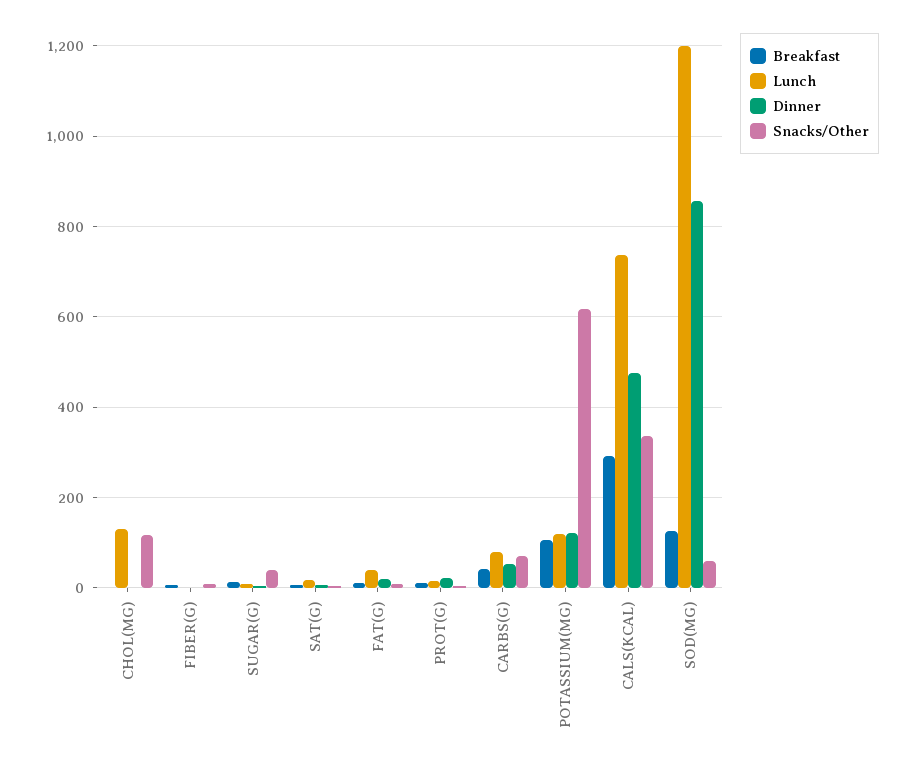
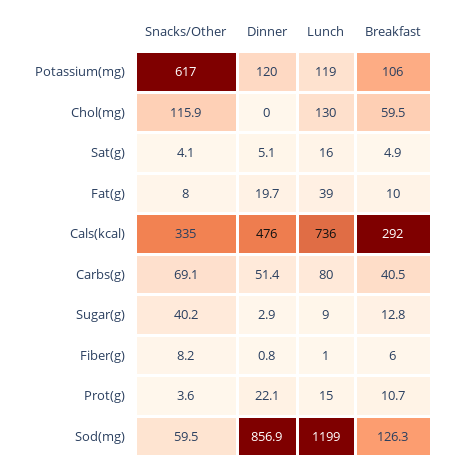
  {
    "Breakfast": {
-     "CHOL(MG)": 0,
+     "CHOL(MG)": 59.5,
      "FIBER(G)": 6,
      "SUGAR(G)": 12.8,
      "SAT(G)": 4.9,
      "FAT(G)": 10,
      "PROT(G)": 10.7,
      "CARBS(G)": 40.5,
      "POTASSIUM(MG)": 106,
      "CALS(KCAL)": 292,
      "SOD(MG)": 126.3
    },
    "Lunch": {
      "CHOL(MG)": 130,
      "FIBER(G)": 1,
      "SUGAR(G)": 9,
      "SAT(G)": 16,
      "FAT(G)": 39,
      "PROT(G)": 15,
      "CARBS(G)": 80,
      "POTASSIUM(MG)": 119,
      "CALS(KCAL)": 736,
      "SOD(MG)": 1199
    },
    "Dinner": {
      "CHOL(MG)": 0,
      "FIBER(G)": 0.8,
      "SUGAR(G)": 2.9,
      "SAT(G)": 5.1,
      "FAT(G)": 19.7,
      "PROT(G)": 22.1,
      "CARBS(G)": 51.4,
      "POTASSIUM(MG)": 120,
      "CALS(KCAL)": 476,
      "SOD(MG)": 856.9
    },
    "Snacks/Other": {
      "CHOL(MG)": 115.9,
      "FIBER(G)": 8.2,
      "SUGAR(G)": 40.2,
      "SAT(G)": 4.1,
      "FAT(G)": 8,
      "PROT(G)": 3.6,
      "CARBS(G)": 69.1,
      "POTASSIUM(MG)": 617,
      "CALS(KCAL)": 335,
      "SOD(MG)": 59.5
    }
  }

